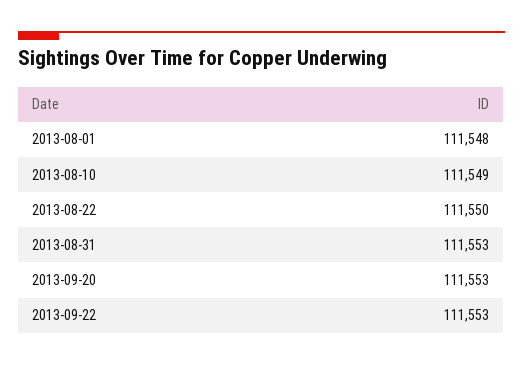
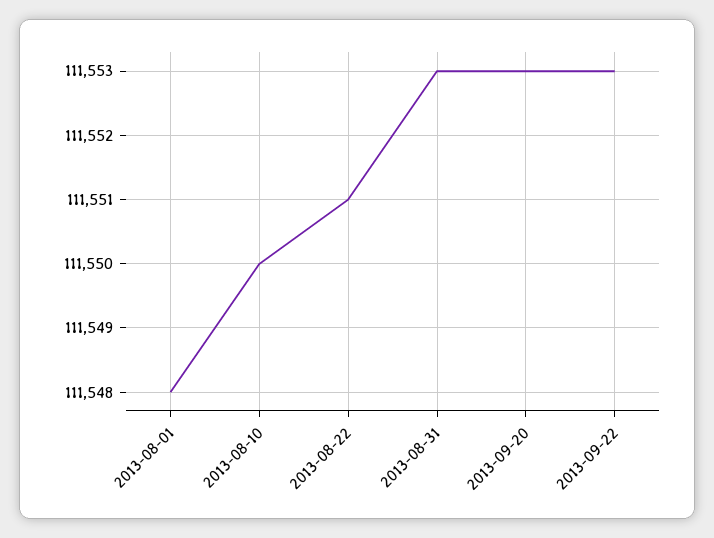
  {
    "2013-08-01": 111548,
-   "2013-08-10": 111549,
+   "2013-08-10": 111550,
-   "2013-08-22": 111550,
+   "2013-08-22": 111551,
    "2013-08-31": 111553,
    "2013-09-20": 111553,
    "2013-09-22": 111553
  }

